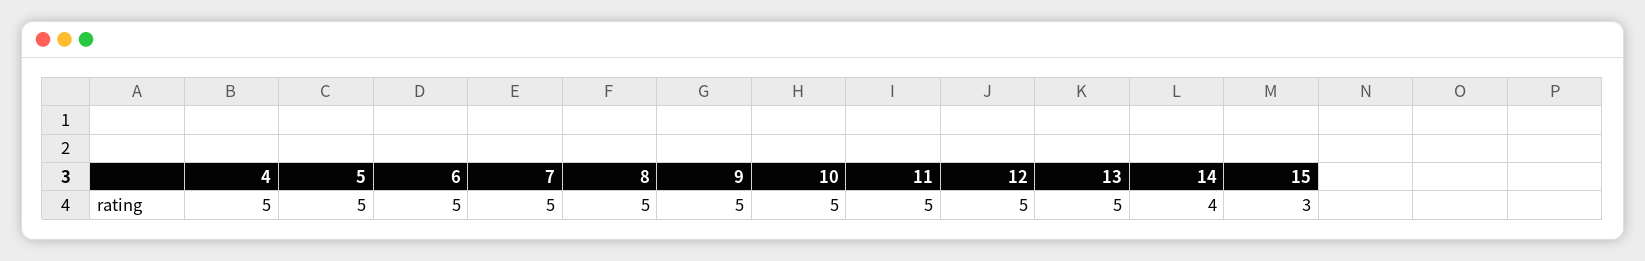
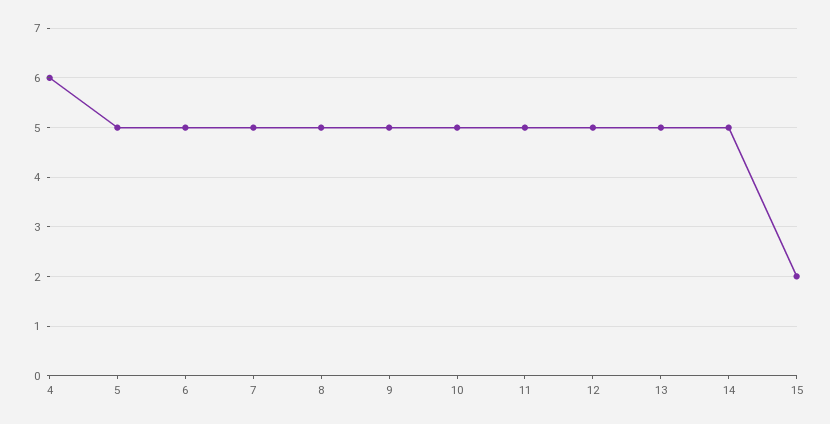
  {
-   "4": 5,
+   "4": 6,
    "5": 5,
    "6": 5,
    "7": 5,
    "8": 5,
    "9": 5,
    "10": 5,
    "11": 5,
    "12": 5,
    "13": 5,
-   "14": 4,
+   "14": 5,
-   "15": 3
+   "15": 2
  }

